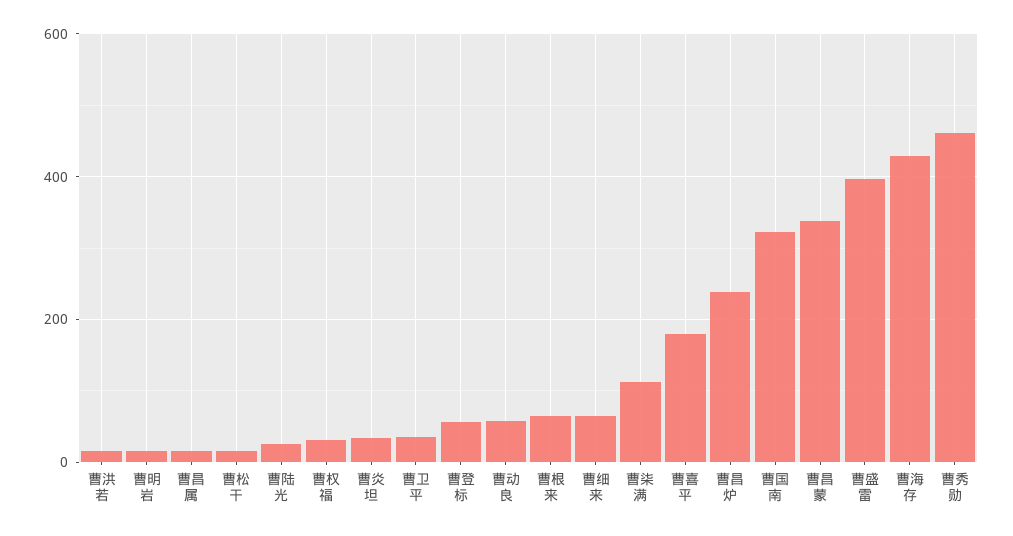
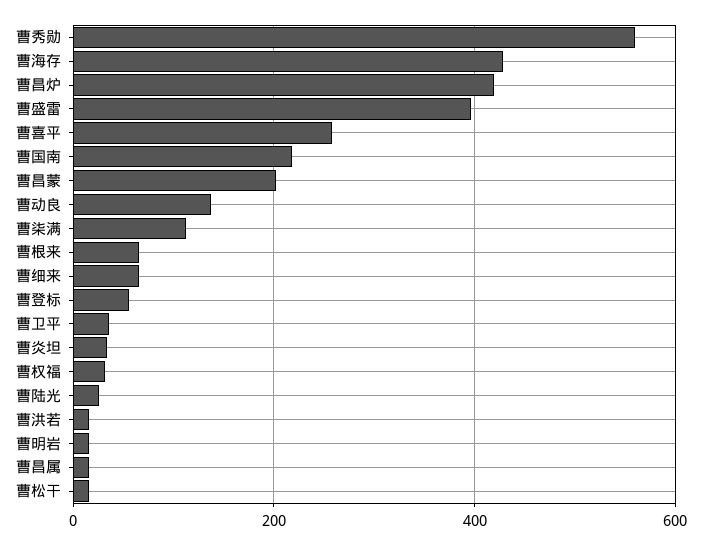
  {
    "曹洪若": 20,
    "曹明岩": 20,
    "曹昌属": 20,
    "曹松干": 20,
    "曹陆光": 20,
    "曹权福": 40,
    "曹炎坦": 40,
    "曹卫平": 40,
    "曹登标": 60,
-   "曹动良": 60,
+   "曹动良": 140,
    "曹根来": 60,
    "曹细来": 60,
    "曹柒满": 120,
-   "曹喜平": 180,
+   "曹喜平": 260,
-   "曹昌炉": 240,
+   "曹昌炉": 420,
-   "曹国南": 320,
+   "曹国南": 220,
-   "曹昌蒙": 340,
+   "曹昌蒙": 200,
    "曹盛雷": 400,
    "曹海存": 420,
-   "曹秀勋": 460
+   "曹秀勋": 560
  }

